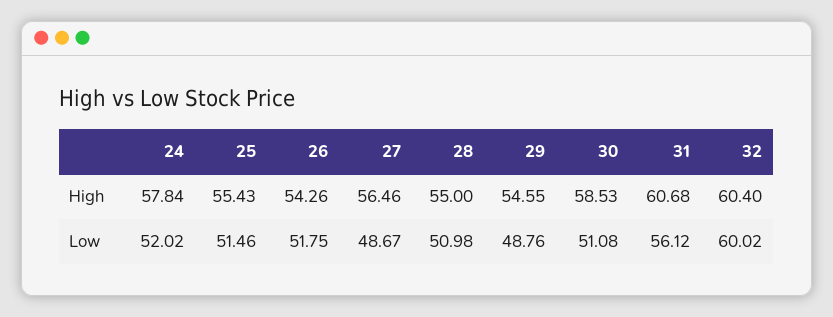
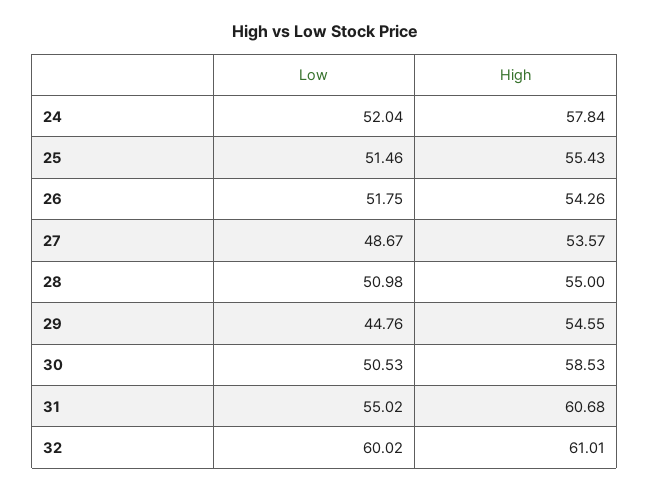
  {
    "24": {
      "High": 57.84,
-     "Low": 52.02
+     "Low": 52.04
    },
    "25": {
      "High": 55.43,
      "Low": 51.46
    },
    "26": {
      "High": 54.26,
      "Low": 51.75
    },
    "27": {
-     "High": 56.46,
+     "High": 53.57,
      "Low": 48.67
    },
    "28": {
      "High": 55,
      "Low": 50.98
    },
    "29": {
      "High": 54.55,
-     "Low": 48.76
+     "Low": 44.76
    },
    "30": {
      "High": 58.53,
-     "Low": 51.08
+     "Low": 50.53
    },
    "31": {
      "High": 60.68,
-     "Low": 56.12
+     "Low": 55.02
    },
    "32": {
-     "High": 60.4,
+     "High": 61.01,
      "Low": 60.02
    }
  }

